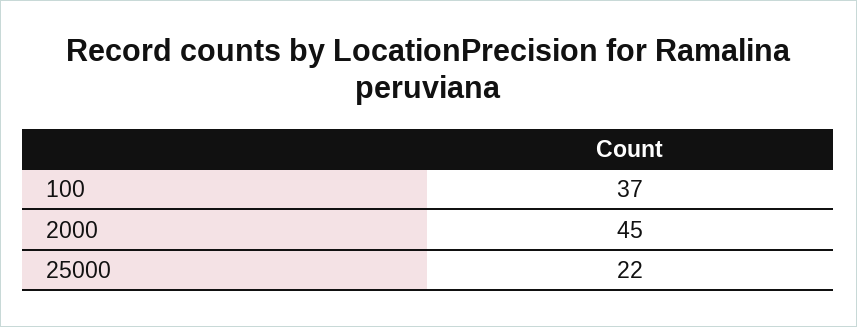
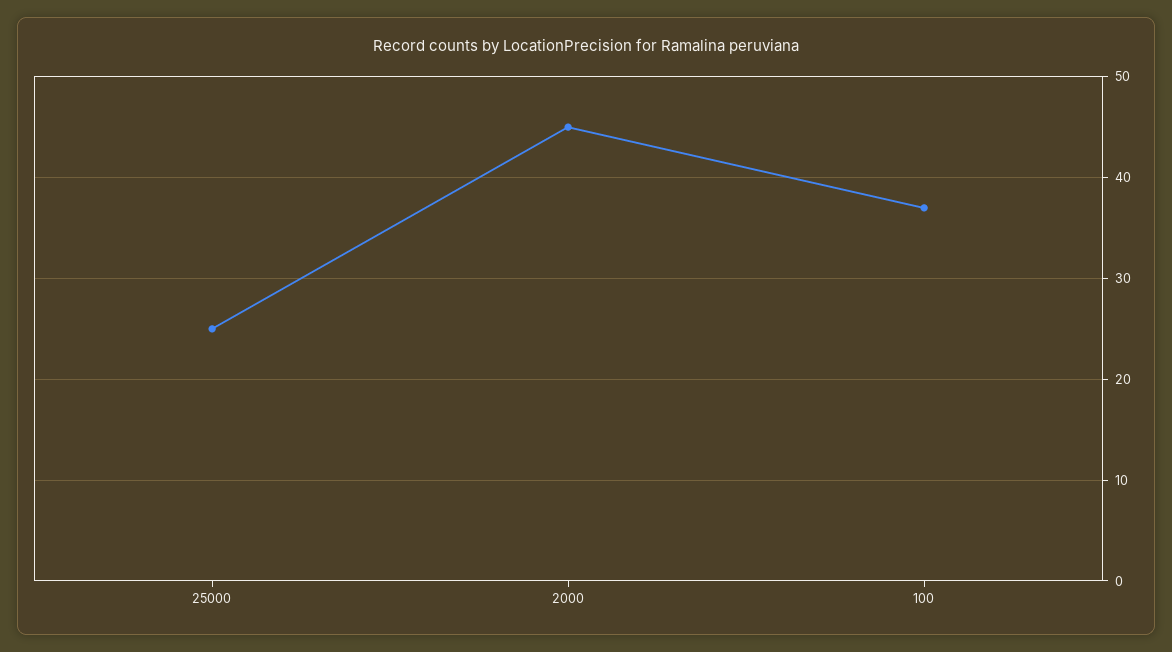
  {
    "100": 37,
    "2000": 45,
-   "25000": 22
+   "25000": 25
  }

